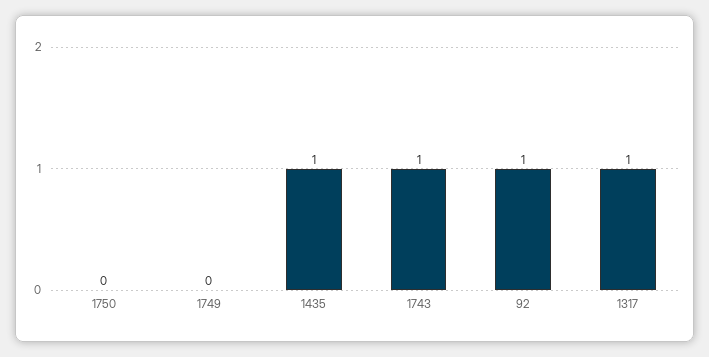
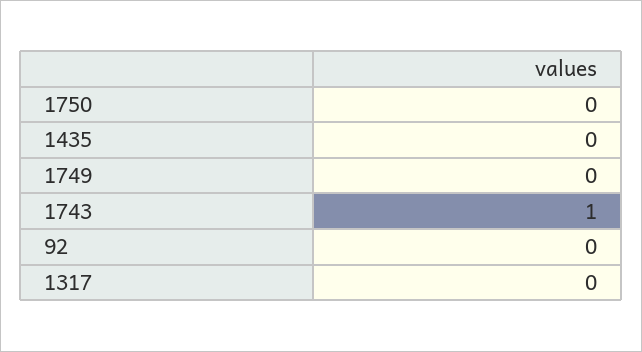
  {
    "1750": 0,
    "1749": 0,
-   "1435": 1,
+   "1435": 0,
    "1743": 1,
-   "92": 1,
+   "92": 0,
-   "1317": 1
+   "1317": 0
  }

